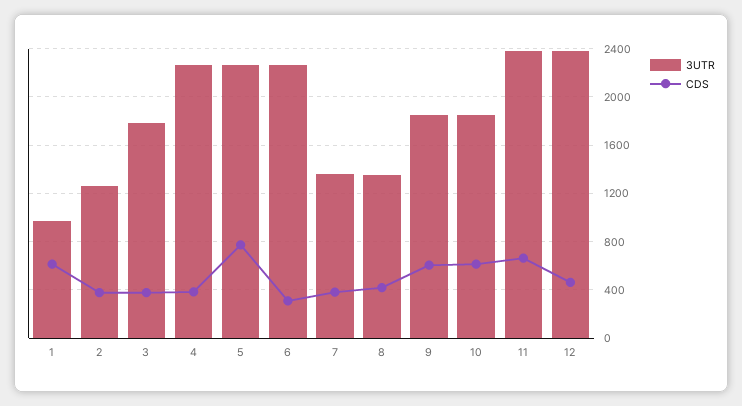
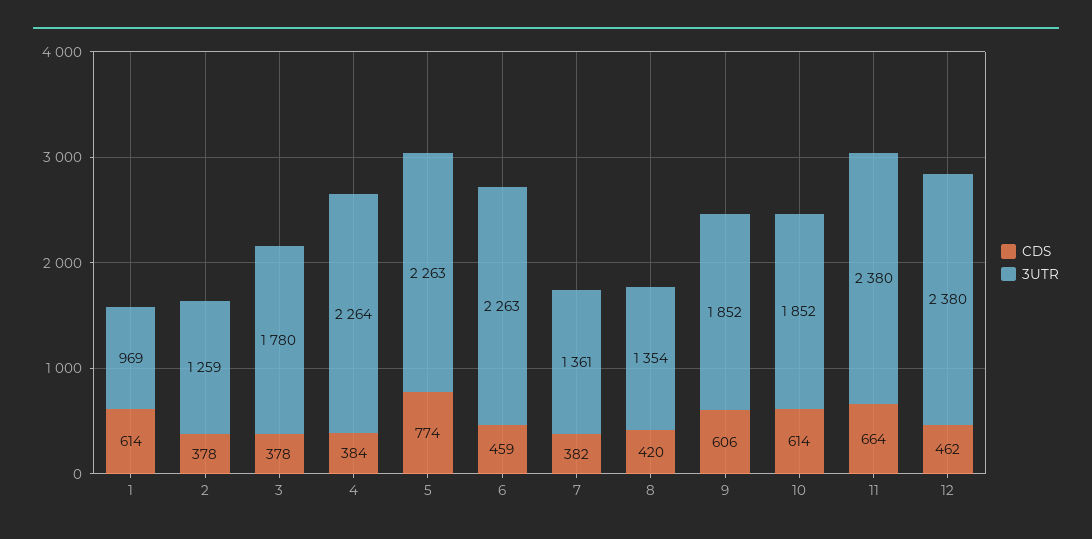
  {
    "3UTR": {
      "1": 969,
      "2": 1259,
      "3": 1780,
      "4": 2264,
      "5": 2263,
      "6": 2263,
      "7": 1361,
      "8": 1354,
      "9": 1852,
      "10": 1852,
      "11": 2380,
      "12": 2380
    },
    "CDS": {
      "1": 614,
      "2": 378,
      "3": 378,
      "4": 384,
      "5": 774,
-     "6": 300,
+     "6": 459,
      "7": 382,
      "8": 420,
      "9": 606,
      "10": 614,
      "11": 664,
      "12": 462
    }
  }

